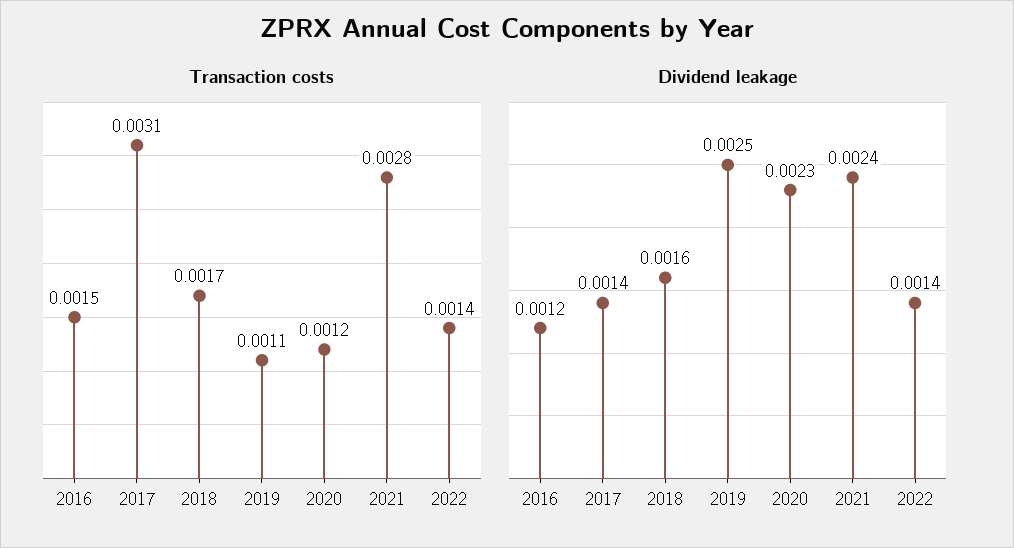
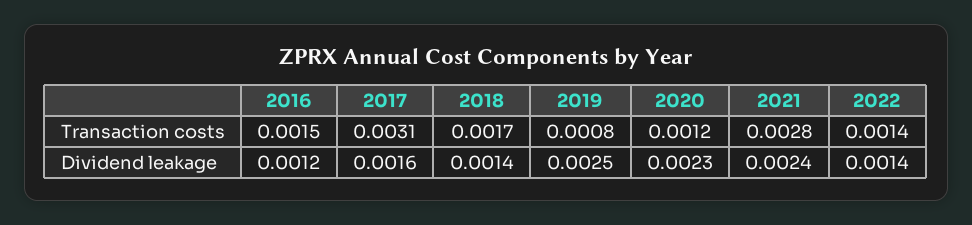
  {
    "Transaction costs": {
      "2016": 0.0015,
      "2017": 0.0031,
      "2018": 0.0017,
-     "2019": 0.0011,
+     "2019": 0.0008,
      "2020": 0.0012,
      "2021": 0.0028,
      "2022": 0.0014
    },
    "Dividend leakage": {
      "2016": 0.0012,
-     "2017": 0.0014,
+     "2017": 0.0016,
-     "2018": 0.0016,
+     "2018": 0.0014,
      "2019": 0.0025,
      "2020": 0.0023,
      "2021": 0.0024,
      "2022": 0.0014
    }
  }

